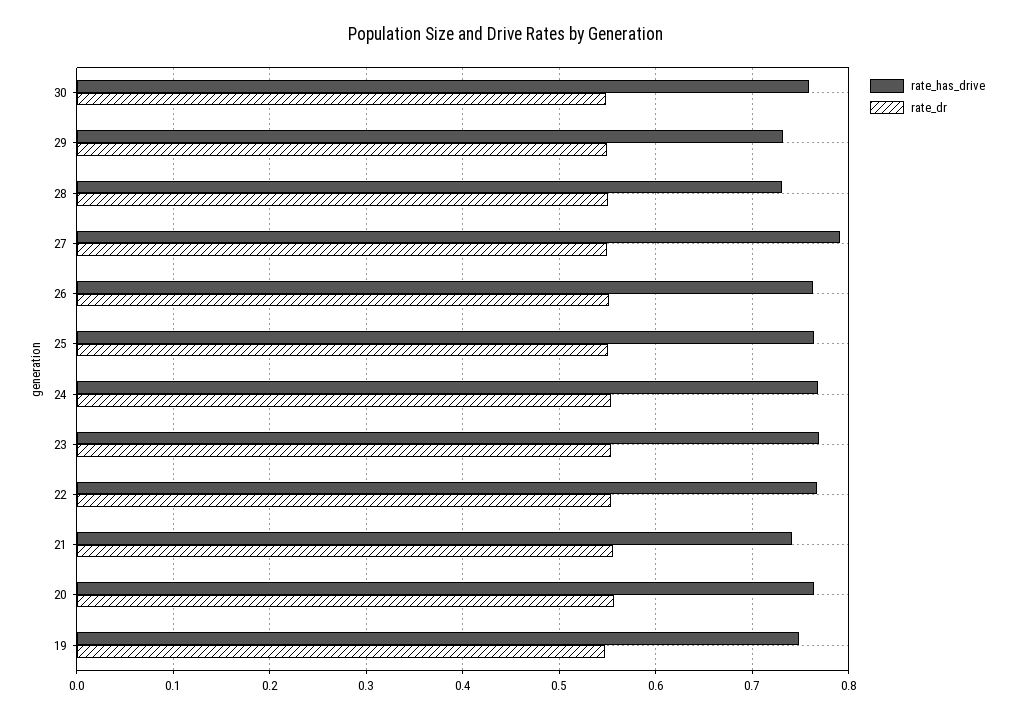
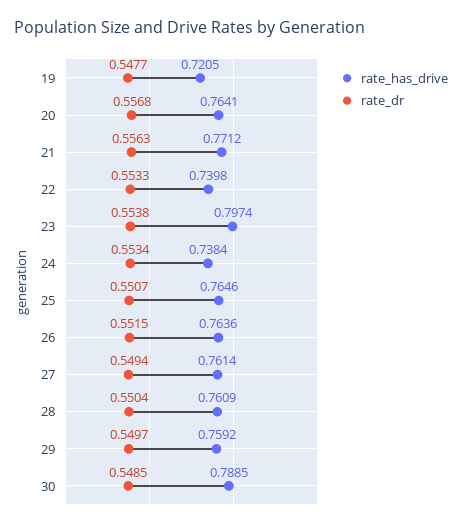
  {
    "rate_has_drive": {
-     "30": 0.76,
+     "30": 0.7885,
-     "29": 0.73,
+     "29": 0.7592,
-     "28": 0.73,
+     "28": 0.7609,
-     "27": 0.79,
+     "27": 0.7614,
      "26": 0.7636,
      "25": 0.7646,
-     "24": 0.77,
+     "24": 0.7384,
-     "23": 0.77,
+     "23": 0.7974,
-     "22": 0.77,
+     "22": 0.7398,
-     "21": 0.74,
+     "21": 0.7712,
      "20": 0.7641,
-     "19": 0.75
+     "19": 0.7205
    },
    "rate_dr": {
      "30": 0.5485,
      "29": 0.5497,
      "28": 0.5504,
      "27": 0.5494,
      "26": 0.5515,
      "25": 0.5507,
      "24": 0.5534,
      "23": 0.5538,
      "22": 0.5533,
      "21": 0.5563,
      "20": 0.5568,
      "19": 0.5477
    }
  }

